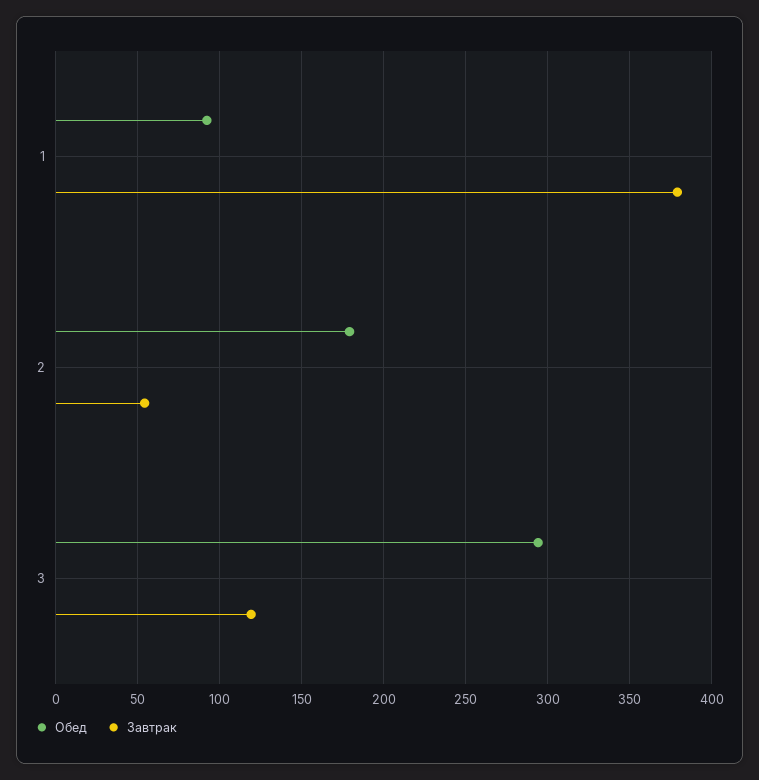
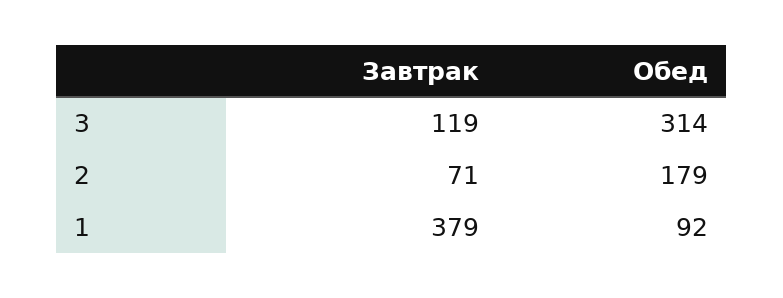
  {
    "Обед": {
      "1": 92,
      "2": 179,
-     "3": 295
+     "3": 314
    },
    "Завтрак": {
      "1": 379,
-     "2": 55,
+     "2": 71,
      "3": 119
    }
  }

